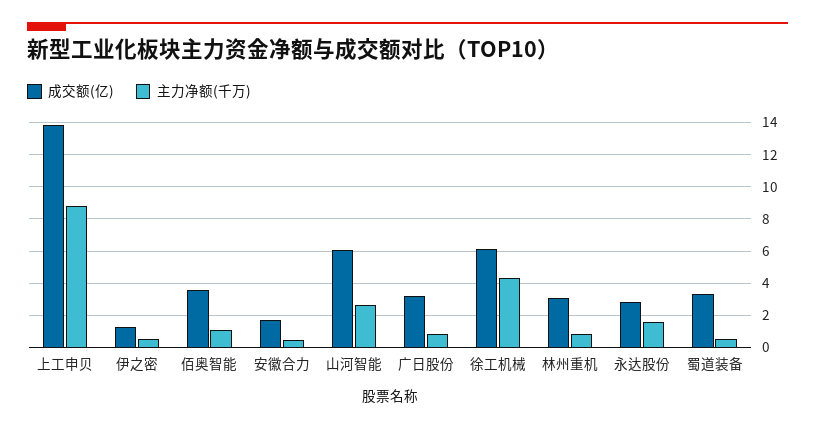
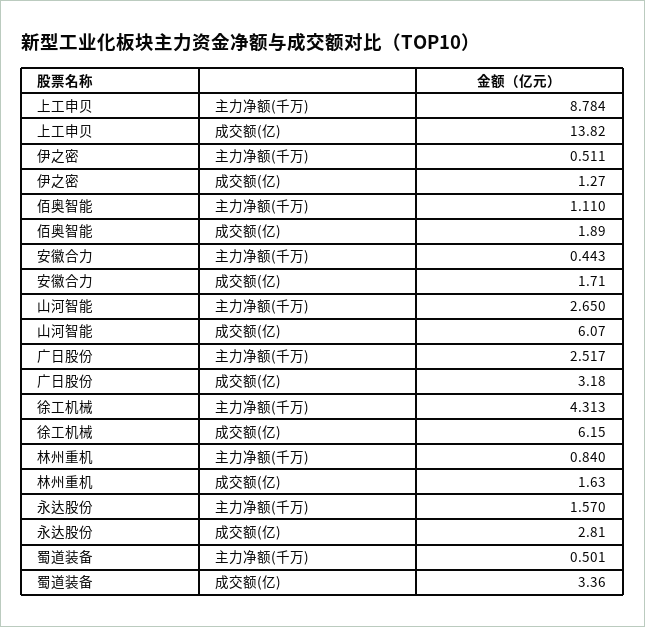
  {
    "成交额(亿)": {
      "上工申贝": 13.82,
      "伊之密": 1.27,
-     "佰奥智能": 3.5,
+     "佰奥智能": 1.89,
      "安徽合力": 1.71,
      "山河智能": 6.07,
      "广日股份": 3.18,
      "徐工机械": 6.15,
-     "林州重机": 3,
+     "林州重机": 1.63,
      "永达股份": 2.81,
      "蜀道装备": 3.36
    },
    "主力净额(千万)": {
      "上工申贝": 8.784,
      "伊之密": 0.511,
      "佰奥智能": 1.11,
      "安徽合力": 0.443,
      "山河智能": 2.65,
-     "广日股份": 1,
+     "广日股份": 2.517,
      "徐工机械": 4.313,
      "林州重机": 0.84,
      "永达股份": 1.57,
      "蜀道装备": 0.501
    }
  }

